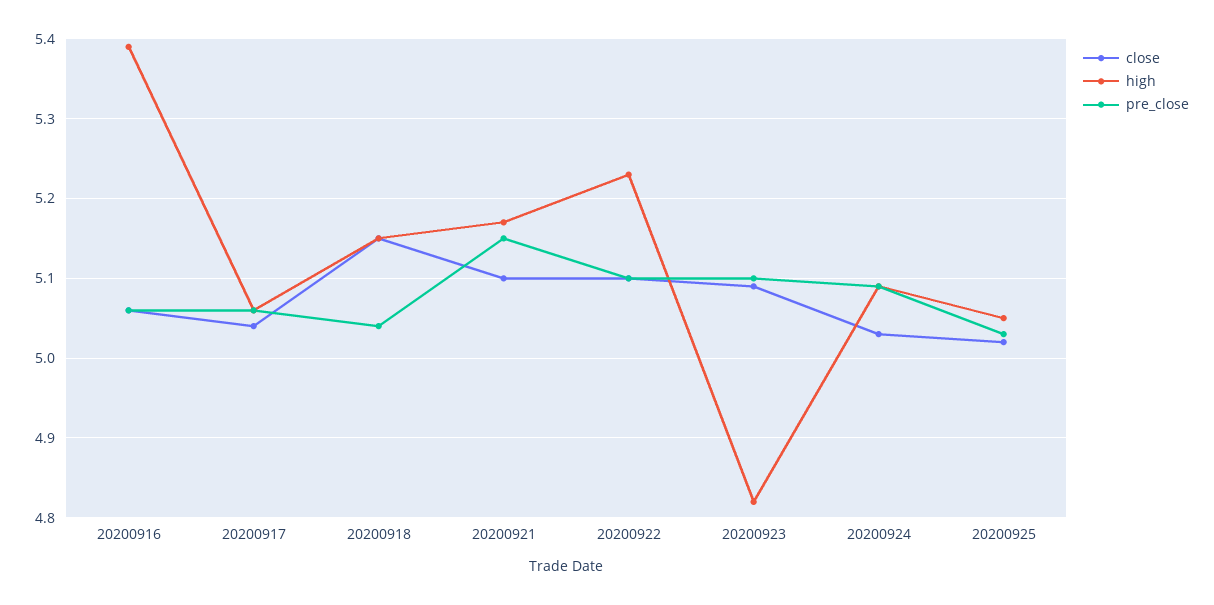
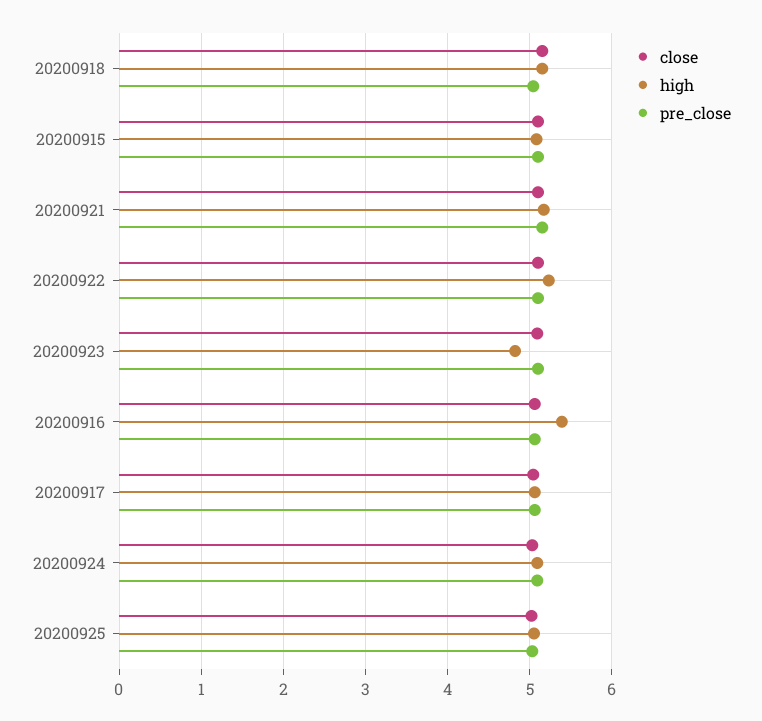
  {
    "close": {
      "20200916": 5.06,
      "20200917": 5.04,
      "20200918": 5.15,
      "20200921": 5.1,
      "20200922": 5.1,
      "20200923": 5.09,
      "20200924": 5.03,
-     "20200925": 5.02
+     "20200925": 5.02,
+     "20200915": 5.1
    },
    "high": {
      "20200916": 5.39,
      "20200917": 5.06,
      "20200918": 5.15,
      "20200921": 5.17,
      "20200922": 5.23,
      "20200923": 4.82,
      "20200924": 5.09,
-     "20200925": 5.05
+     "20200925": 5.05,
+     "20200915": 5.1
    },
    "pre_close": {
      "20200916": 5.06,
      "20200917": 5.06,
      "20200918": 5.04,
      "20200921": 5.15,
      "20200922": 5.1,
      "20200923": 5.1,
      "20200924": 5.09,
-     "20200925": 5.03
+     "20200925": 5.03,
+     "20200915": 5.1
    }
  }

